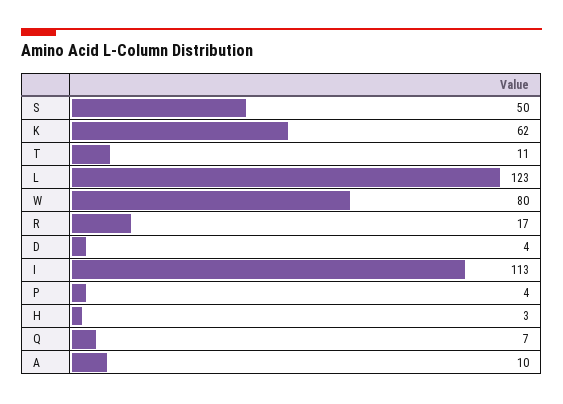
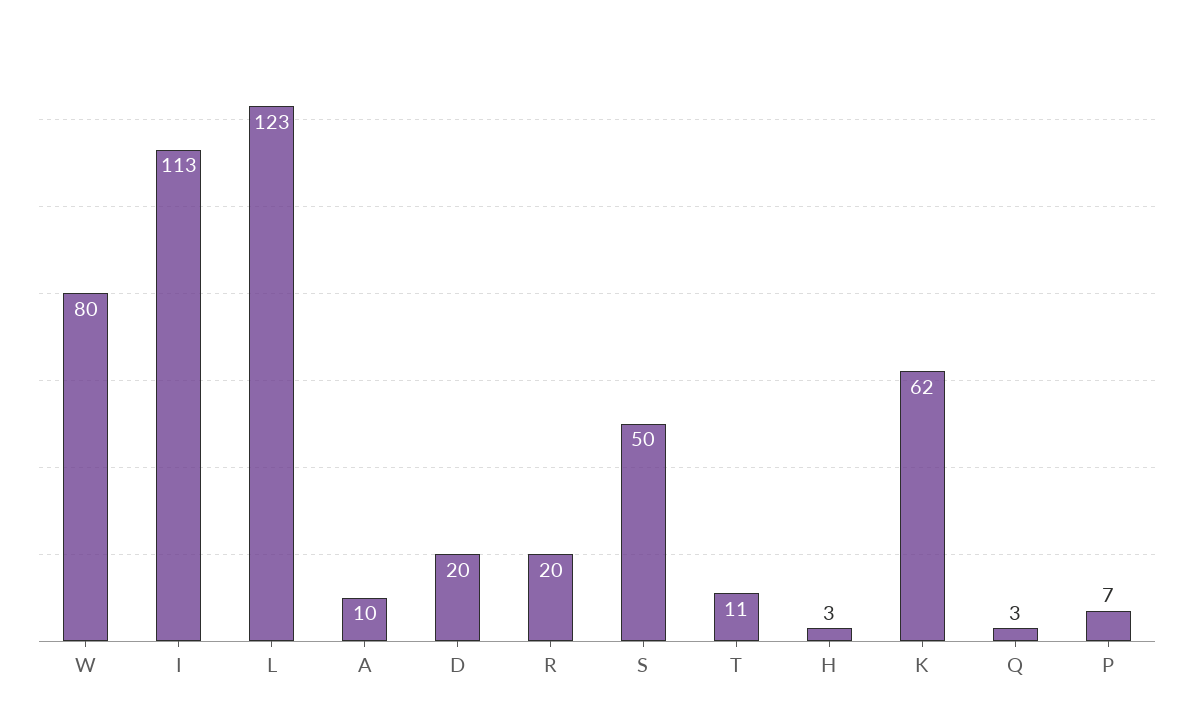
  {
    "S": 50,
    "K": 62,
    "T": 11,
    "L": 123,
    "W": 80,
-   "R": 17,
+   "R": 20,
-   "D": 4,
+   "D": 20,
    "I": 113,
-   "P": 4,
+   "P": 7,
    "H": 3,
-   "Q": 7,
+   "Q": 3,
    "A": 10
  }

